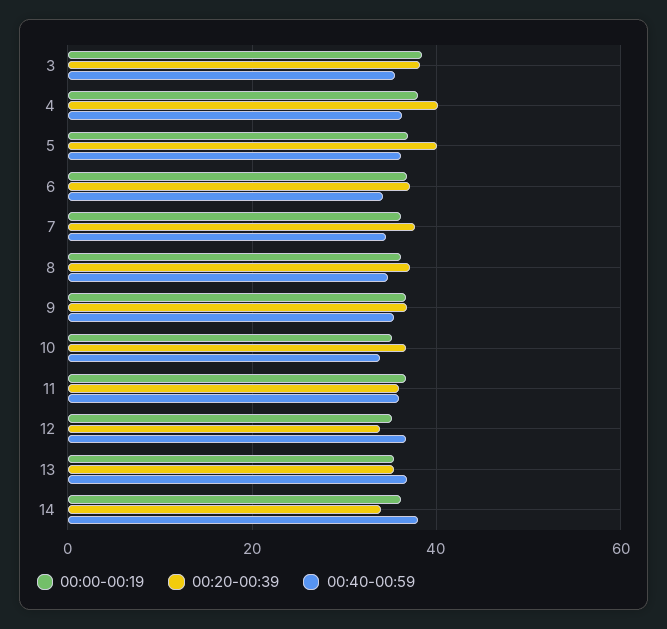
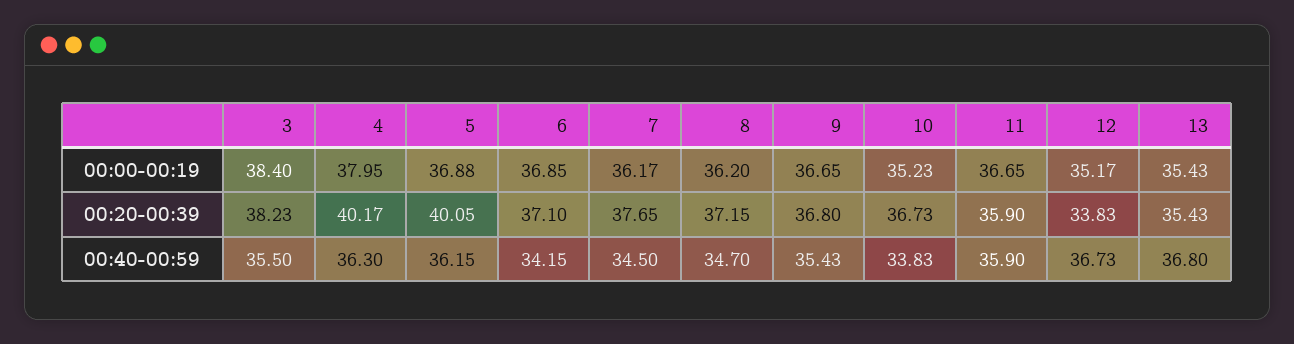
  {
    "00:00-00:19": {
      "3": 38.4,
      "4": 37.95,
      "5": 36.88,
      "6": 36.85,
      "7": 36.17,
      "8": 36.2,
      "9": 36.65,
      "10": 35.23,
      "11": 36.65,
      "12": 35.17,
-     "13": 35.43,
+     "13": 35.43
-     "14": 36
    },
    "00:20-00:39": {
      "3": 38.23,
      "4": 40.17,
      "5": 40.05,
      "6": 37.1,
      "7": 37.65,
      "8": 37.15,
      "9": 36.8,
      "10": 36.73,
      "11": 35.9,
      "12": 33.83,
-     "13": 35.43,
+     "13": 35.43
-     "14": 34
    },
    "00:40-00:59": {
      "3": 35.5,
      "4": 36.3,
      "5": 36.15,
      "6": 34.15,
      "7": 34.5,
      "8": 34.7,
      "9": 35.43,
      "10": 33.83,
      "11": 35.9,
      "12": 36.73,
-     "13": 36.8,
+     "13": 36.8
-     "14": 38
    }
  }

